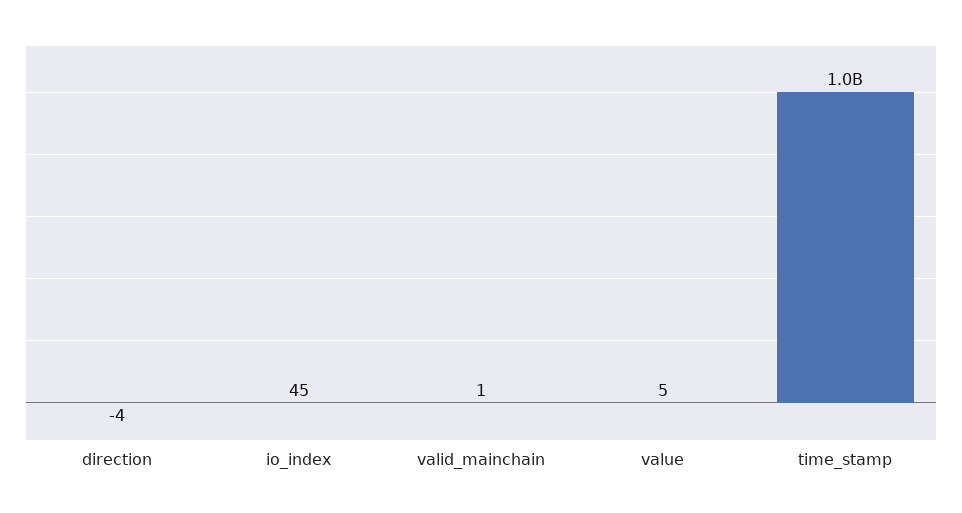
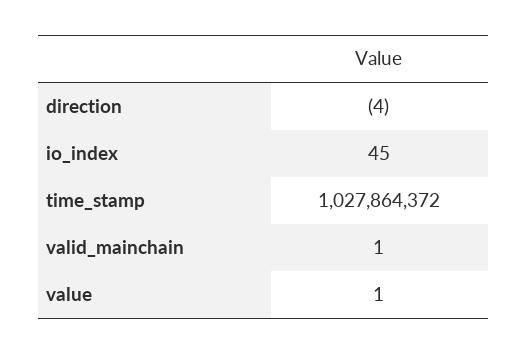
  {
    "direction": -4,
    "io_index": 45,
    "valid_mainchain": 1,
-   "value": 5,
+   "value": 1,
    "time_stamp": 1027864372
  }

